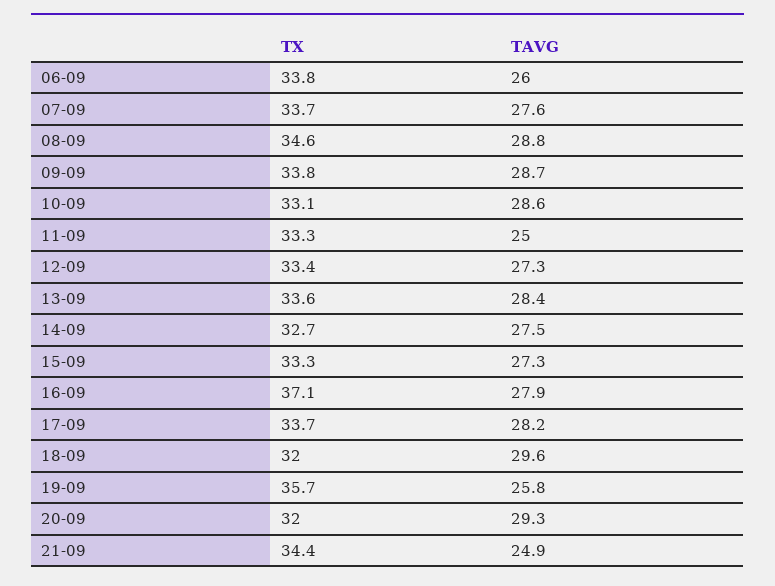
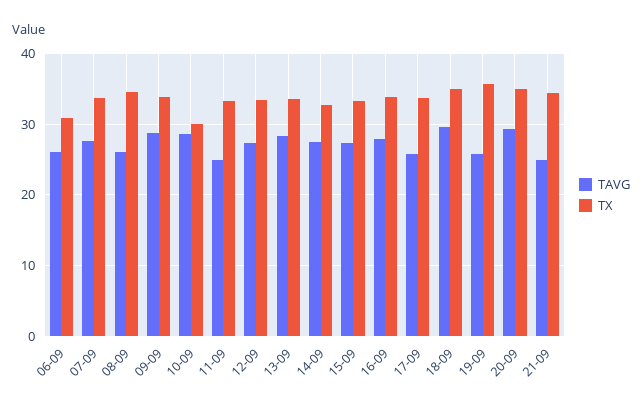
  {
    "TX": {
-     "06-09": 33.8,
+     "06-09": 31,
      "07-09": 33.7,
      "08-09": 34.6,
      "09-09": 33.8,
-     "10-09": 33.1,
+     "10-09": 30,
      "11-09": 33.3,
      "12-09": 33.4,
      "13-09": 33.6,
      "14-09": 32.7,
      "15-09": 33.3,
-     "16-09": 37.1,
+     "16-09": 34,
      "17-09": 33.7,
-     "18-09": 32,
+     "18-09": 35,
      "19-09": 35.7,
-     "20-09": 32,
+     "20-09": 35,
      "21-09": 34.4
    },
    "TAVG": {
      "06-09": 26,
      "07-09": 27.6,
-     "08-09": 28.8,
+     "08-09": 26,
      "09-09": 28.7,
      "10-09": 28.6,
      "11-09": 25,
      "12-09": 27.3,
      "13-09": 28.4,
      "14-09": 27.5,
      "15-09": 27.3,
      "16-09": 27.9,
-     "17-09": 28.2,
+     "17-09": 26,
      "18-09": 29.6,
      "19-09": 25.8,
      "20-09": 29.3,
      "21-09": 24.9
    }
  }

